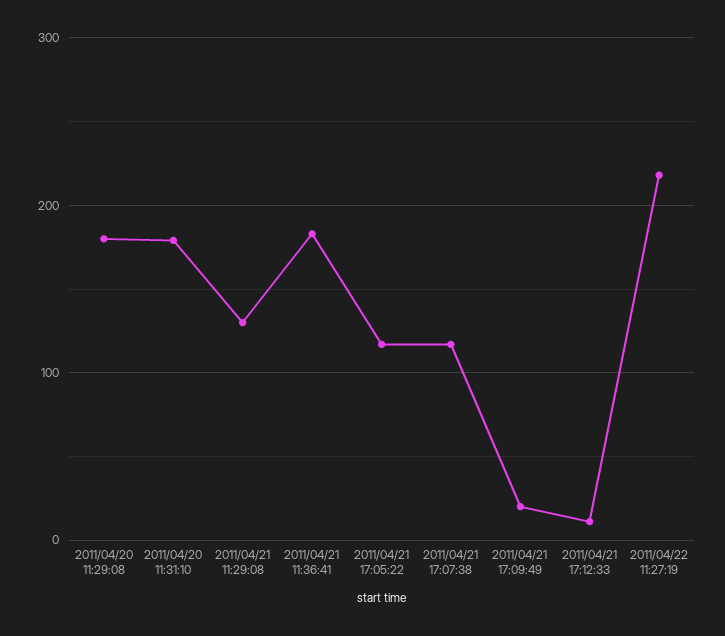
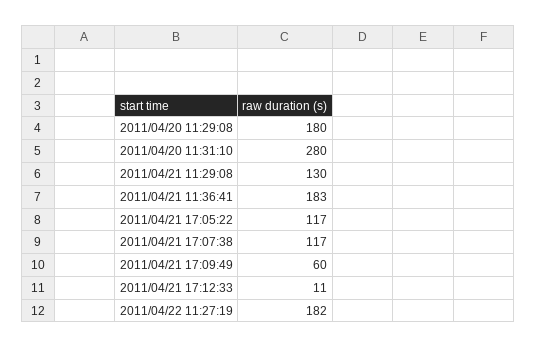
  {
    "2011/04/20 11:29:08": 180,
-   "2011/04/20 11:31:10": 180,
+   "2011/04/20 11:31:10": 280,
    "2011/04/21 11:29:08": 130,
    "2011/04/21 11:36:41": 183,
    "2011/04/21 17:05:22": 117,
    "2011/04/21 17:07:38": 117,
-   "2011/04/21 17:09:49": 20,
+   "2011/04/21 17:09:49": 60,
    "2011/04/21 17:12:33": 11,
-   "2011/04/22 11:27:19": 220
+   "2011/04/22 11:27:19": 182
  }

